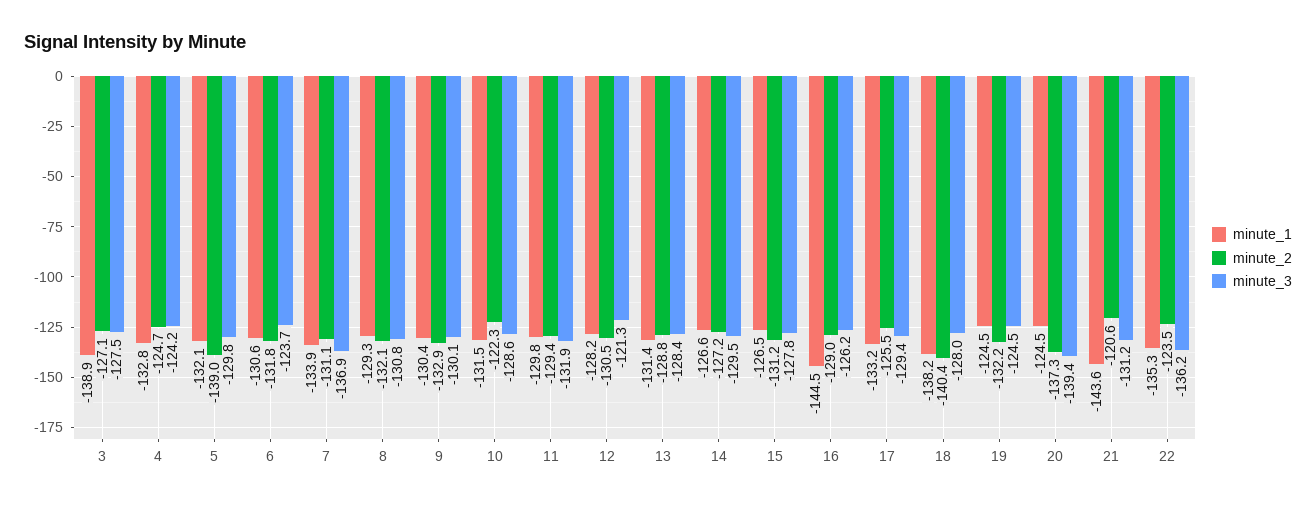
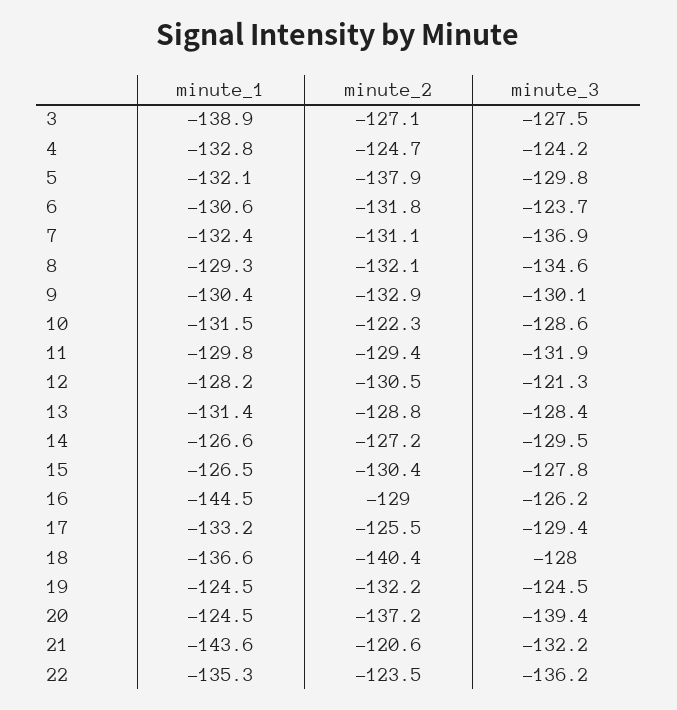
  {
    "minute_1": {
      "3": -138.9,
      "4": -132.8,
      "5": -132.1,
      "6": -130.6,
-     "7": -133.9,
+     "7": -132.4,
      "8": -129.3,
      "9": -130.4,
      "10": -131.5,
      "11": -129.8,
      "12": -128.2,
      "13": -131.4,
      "14": -126.6,
      "15": -126.5,
      "16": -144.5,
      "17": -133.2,
-     "18": -138.2,
+     "18": -136.6,
      "19": -124.5,
      "20": -124.5,
      "21": -143.6,
      "22": -135.3
    },
    "minute_2": {
      "3": -127.1,
      "4": -124.7,
-     "5": -139,
+     "5": -137.9,
      "6": -131.8,
      "7": -131.1,
      "8": -132.1,
      "9": -132.9,
      "10": -122.3,
      "11": -129.4,
      "12": -130.5,
      "13": -128.8,
      "14": -127.2,
-     "15": -131.2,
+     "15": -130.4,
      "16": -129,
      "17": -125.5,
      "18": -140.4,
      "19": -132.2,
-     "20": -137.3,
+     "20": -137.2,
      "21": -120.6,
      "22": -123.5
    },
    "minute_3": {
      "3": -127.5,
      "4": -124.2,
      "5": -129.8,
      "6": -123.7,
      "7": -136.9,
-     "8": -130.8,
+     "8": -134.6,
      "9": -130.1,
      "10": -128.6,
      "11": -131.9,
      "12": -121.3,
      "13": -128.4,
      "14": -129.5,
      "15": -127.8,
      "16": -126.2,
      "17": -129.4,
      "18": -128,
      "19": -124.5,
      "20": -139.4,
-     "21": -131.2,
+     "21": -132.2,
      "22": -136.2
    }
  }

